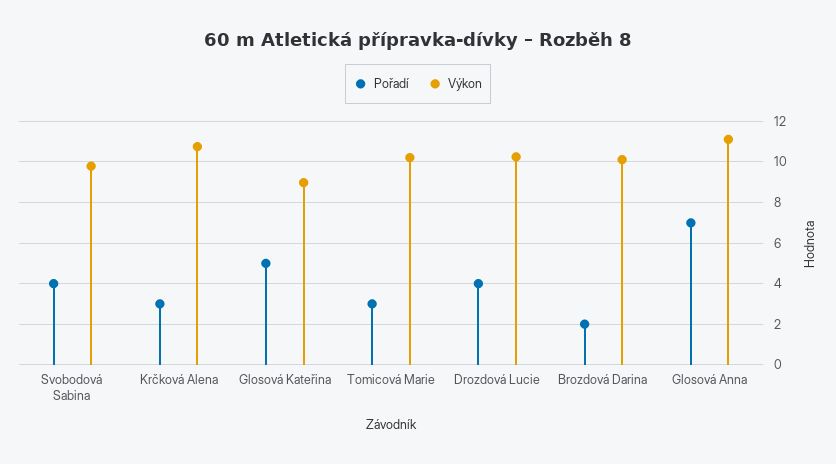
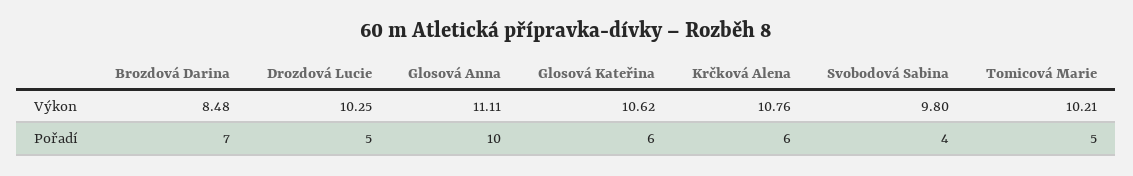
  {
    "Pořadí": {
      "Svobodová Sabina": 4,
-     "Krčková Alena": 3,
+     "Krčková Alena": 6,
-     "Glosová Kateřina": 5,
+     "Glosová Kateřina": 6,
-     "Tomicová Marie": 3,
+     "Tomicová Marie": 5,
-     "Drozdová Lucie": 4,
+     "Drozdová Lucie": 5,
-     "Brozdová Darina": 2,
+     "Brozdová Darina": 7,
-     "Glosová Anna": 7
+     "Glosová Anna": 10
    },
    "Výkon": {
      "Svobodová Sabina": 9.8,
      "Krčková Alena": 10.76,
-     "Glosová Kateřina": 9,
+     "Glosová Kateřina": 10.62,
      "Tomicová Marie": 10.21,
      "Drozdová Lucie": 10.25,
-     "Brozdová Darina": 10,
+     "Brozdová Darina": 8.48,
      "Glosová Anna": 11.11
    }
  }

